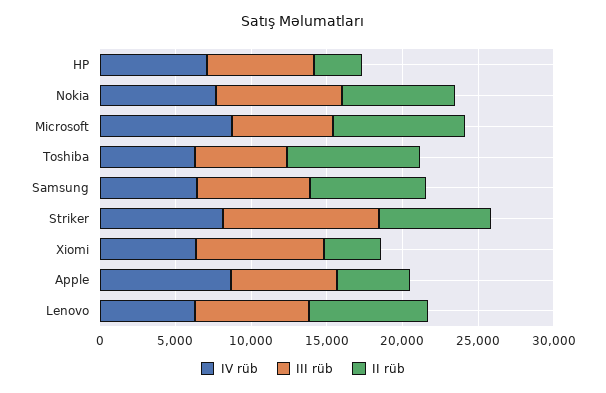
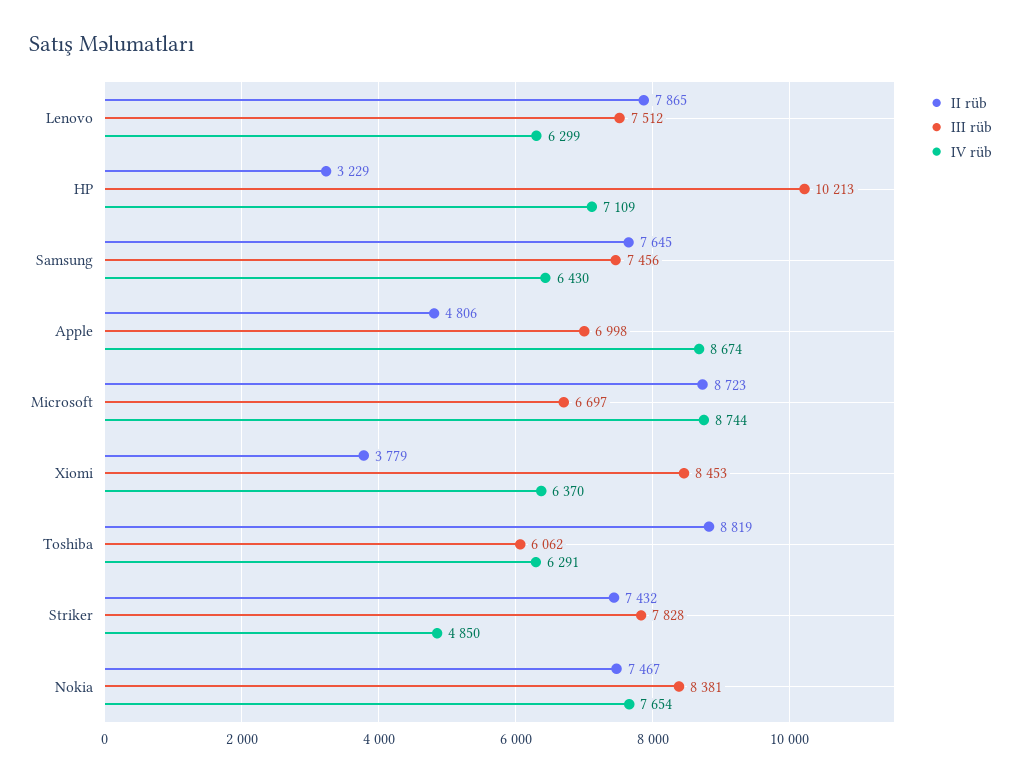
  {
    "IV rüb": {
      "HP": 7109,
      "Nokia": 7654,
      "Microsoft": 8744,
      "Toshiba": 6291,
      "Samsung": 6430,
-     "Striker": 8000,
+     "Striker": 4850,
      "Xiomi": 6370,
      "Apple": 8674,
      "Lenovo": 6299
    },
    "III rüb": {
-     "HP": 7000,
+     "HP": 10213,
      "Nokia": 8381,
      "Microsoft": 6697,
      "Toshiba": 6062,
      "Samsung": 7456,
-     "Striker": 10000,
+     "Striker": 7828,
      "Xiomi": 8453,
      "Apple": 6998,
      "Lenovo": 7512
    },
    "II rüb": {
      "HP": 3229,
      "Nokia": 7467,
      "Microsoft": 8723,
      "Toshiba": 8819,
      "Samsung": 7645,
      "Striker": 7432,
      "Xiomi": 3779,
      "Apple": 4806,
      "Lenovo": 7865
    }
  }

